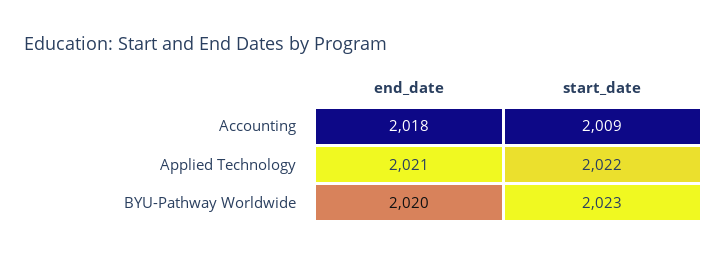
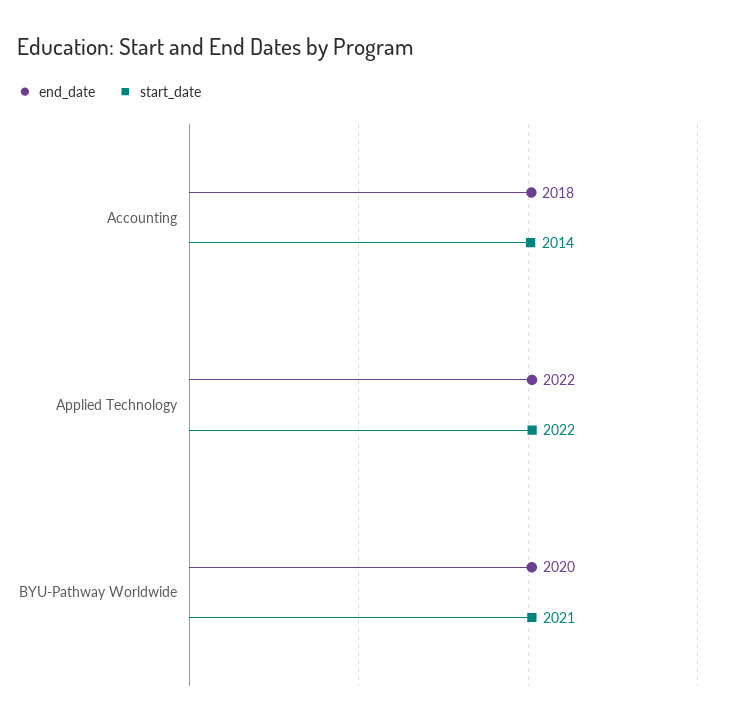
  {
    "end_date": {
      "Accounting": 2018,
-     "Applied Technology": 2021,
+     "Applied Technology": 2022,
      "BYU-Pathway Worldwide": 2020
    },
    "start_date": {
-     "Accounting": 2009,
+     "Accounting": 2014,
      "Applied Technology": 2022,
-     "BYU-Pathway Worldwide": 2023
+     "BYU-Pathway Worldwide": 2021
    }
  }

